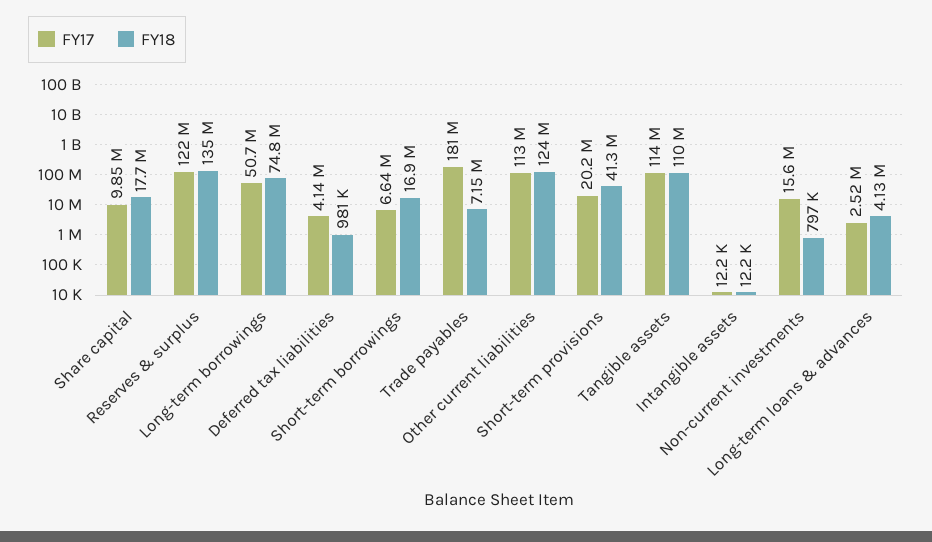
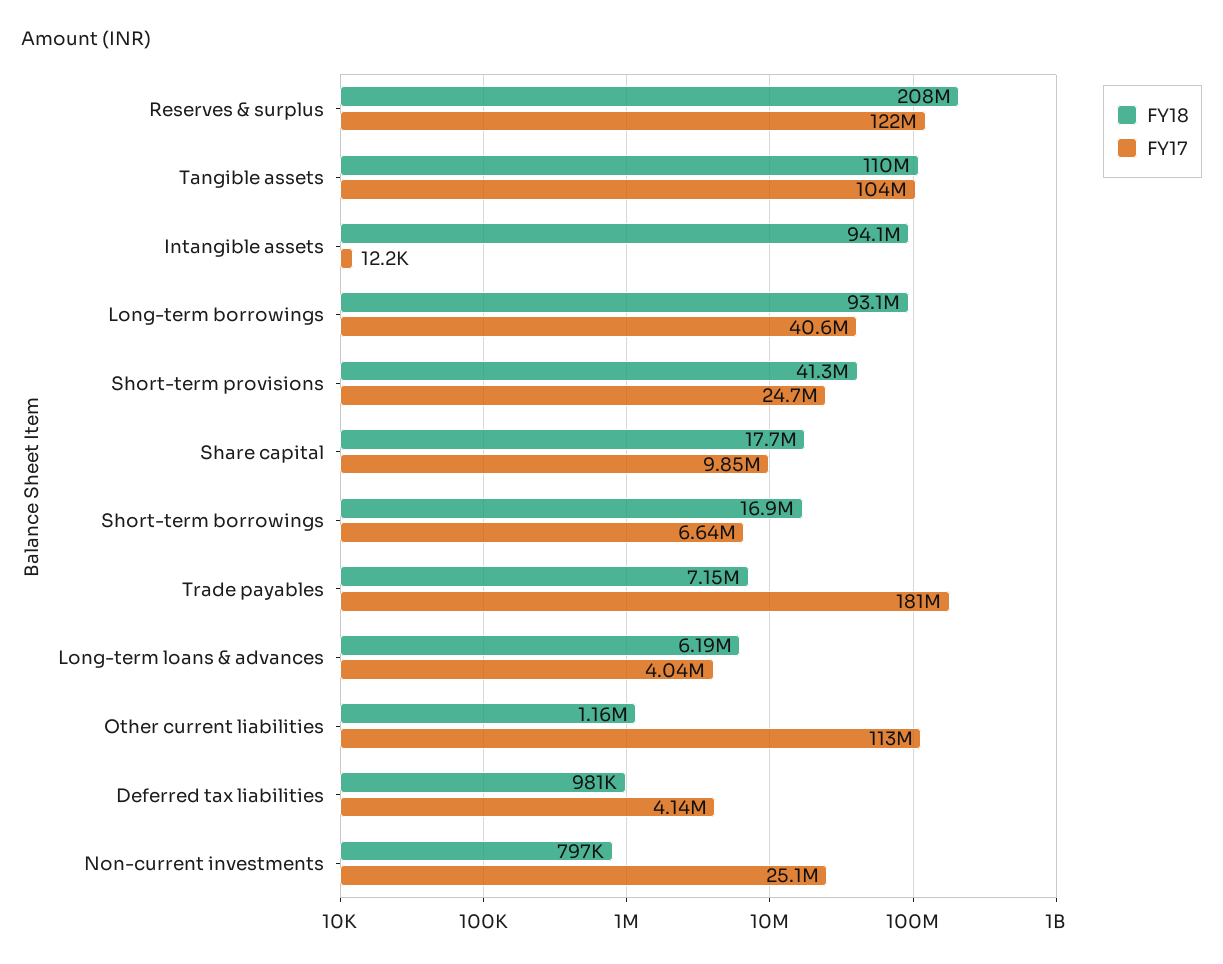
  {
    "FY17": {
      "Share capital": 9850000,
      "Reserves & surplus": 122000000,
-     "Long-term borrowings": 50700000,
+     "Long-term borrowings": 40600000,
      "Deferred tax liabilities": 4140000,
      "Short-term borrowings": 6640000,
      "Trade payables": 181000000,
      "Other current liabilities": 113000000,
-     "Short-term provisions": 20200000,
+     "Short-term provisions": 24700000,
-     "Tangible assets": 114000000,
+     "Tangible assets": 104000000,
      "Intangible assets": 12200,
-     "Non-current investments": 15600000,
+     "Non-current investments": 25100000,
-     "Long-term loans & advances": 2520000
+     "Long-term loans & advances": 4040000
    },
    "FY18": {
      "Share capital": 17700000,
-     "Reserves & surplus": 135000000,
+     "Reserves & surplus": 208000000,
-     "Long-term borrowings": 74800000,
+     "Long-term borrowings": 93100000,
      "Deferred tax liabilities": 981000,
      "Short-term borrowings": 16900000,
      "Trade payables": 7150000,
-     "Other current liabilities": 124000000,
+     "Other current liabilities": 1160000,
      "Short-term provisions": 41300000,
      "Tangible assets": 110000000,
-     "Intangible assets": 12200,
+     "Intangible assets": 94100000,
      "Non-current investments": 797000,
-     "Long-term loans & advances": 4130000
+     "Long-term loans & advances": 6190000
    }
  }

